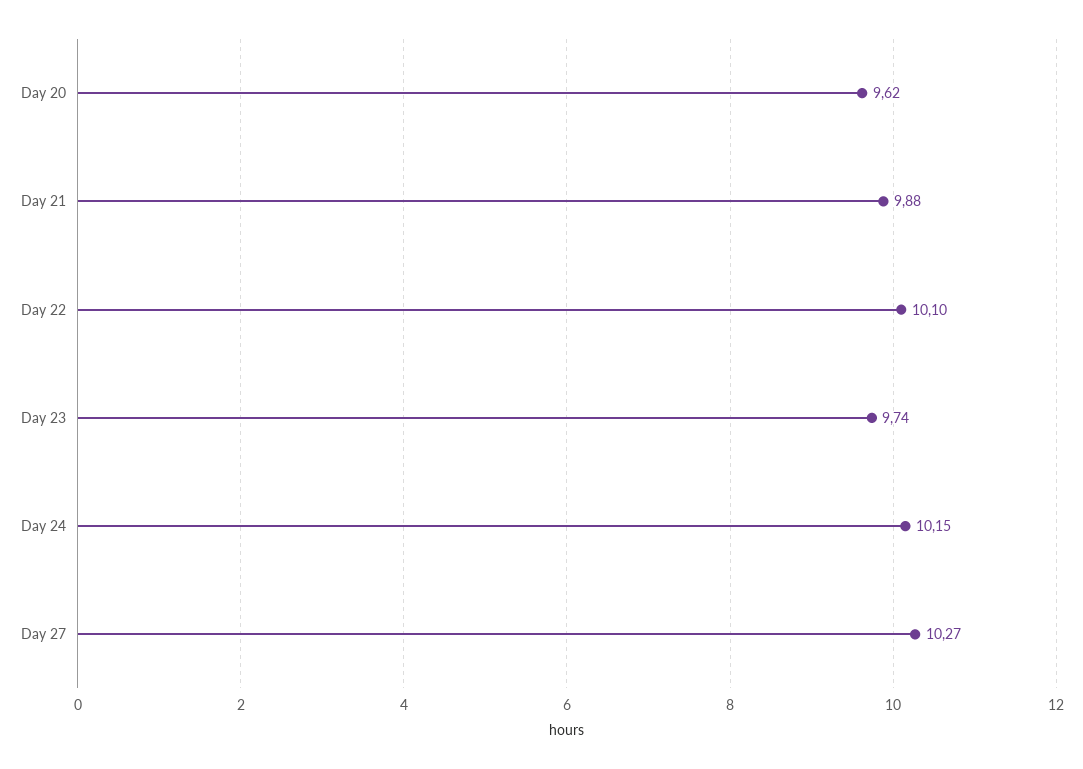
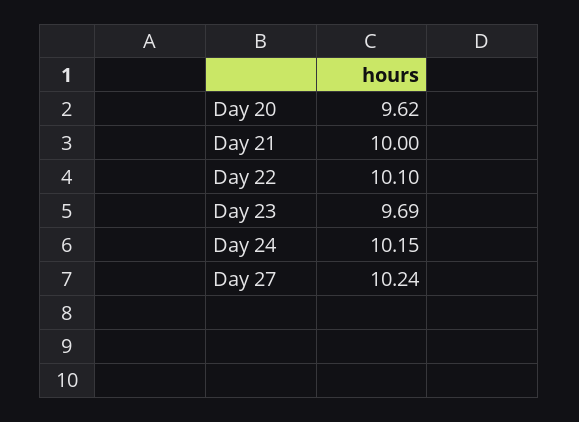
  {
    "Day 20": 9.62,
-   "Day 21": 9.88,
+   "Day 21": 10,
    "Day 22": 10.1,
-   "Day 23": 9.74,
+   "Day 23": 9.69,
    "Day 24": 10.15,
-   "Day 27": 10.27
+   "Day 27": 10.24
  }

